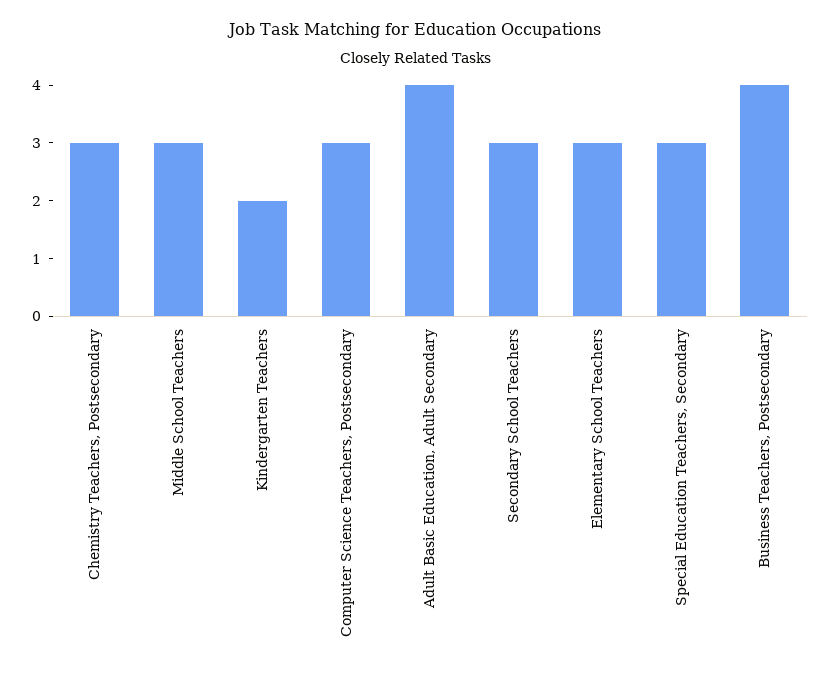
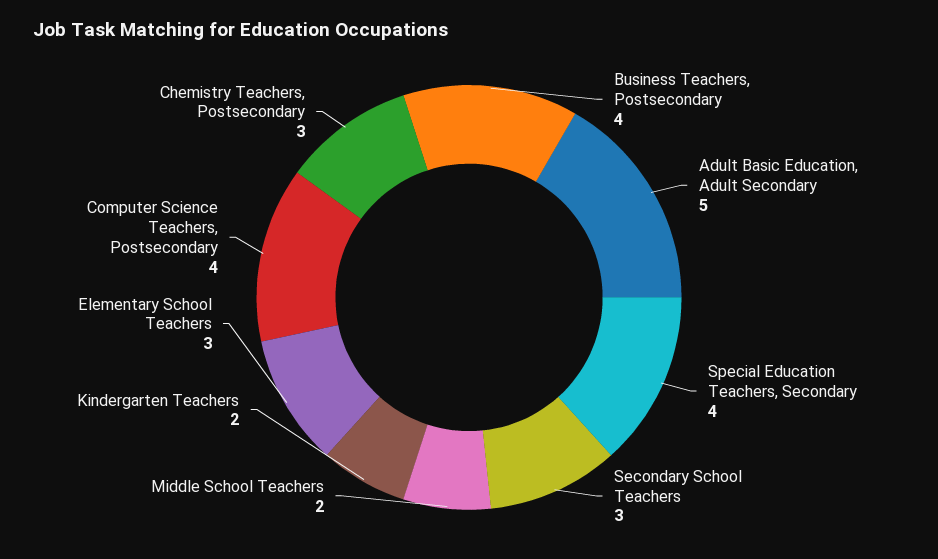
  {
    "Chemistry Teachers, Postsecondary": 3,
-   "Middle School Teachers": 3,
+   "Middle School Teachers": 2,
    "Kindergarten Teachers": 2,
-   "Computer Science Teachers, Postsecondary": 3,
+   "Computer Science Teachers, Postsecondary": 4,
-   "Adult Basic Education, Adult Secondary": 4,
+   "Adult Basic Education, Adult Secondary": 5,
    "Secondary School Teachers": 3,
    "Elementary School Teachers": 3,
-   "Special Education Teachers, Secondary": 3,
+   "Special Education Teachers, Secondary": 4,
    "Business Teachers, Postsecondary": 4
  }

